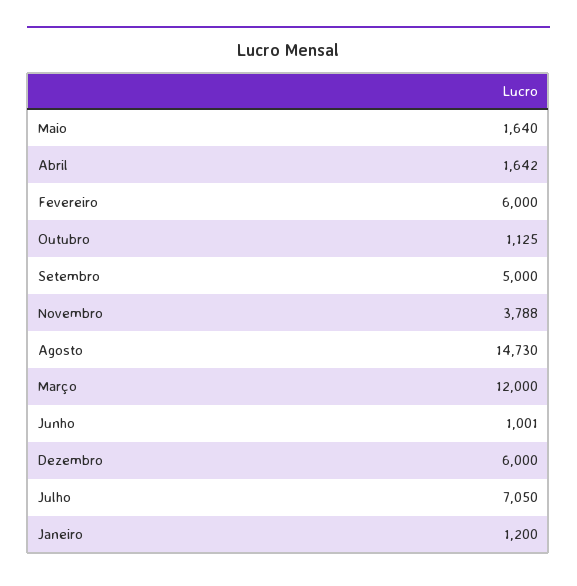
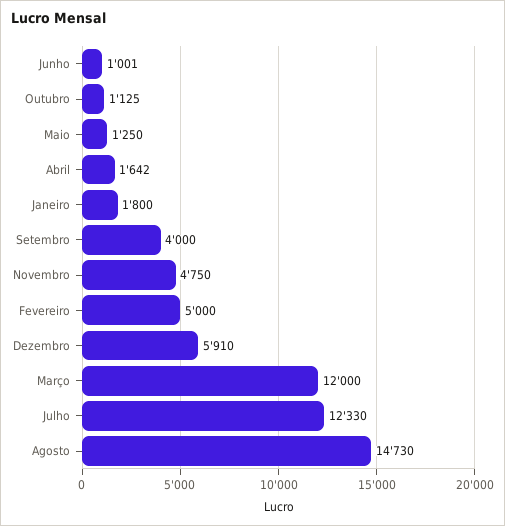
  {
-   "Maio": 1640,
+   "Maio": 1250,
    "Abril": 1642,
-   "Fevereiro": 6000,
+   "Fevereiro": 5000,
    "Outubro": 1125,
-   "Setembro": 5000,
+   "Setembro": 4000,
-   "Novembro": 3788,
+   "Novembro": 4750,
    "Agosto": 14730,
    "Março": 12000,
    "Junho": 1001,
-   "Dezembro": 6000,
+   "Dezembro": 5910,
-   "Julho": 7050,
+   "Julho": 12330,
-   "Janeiro": 1200
+   "Janeiro": 1800
  }

